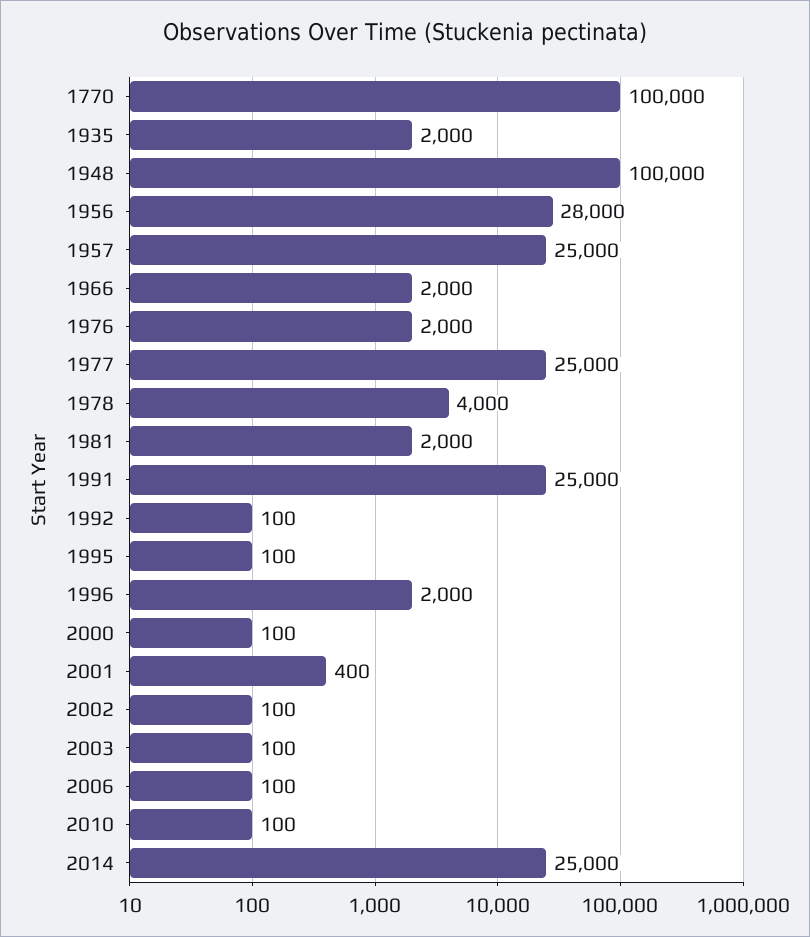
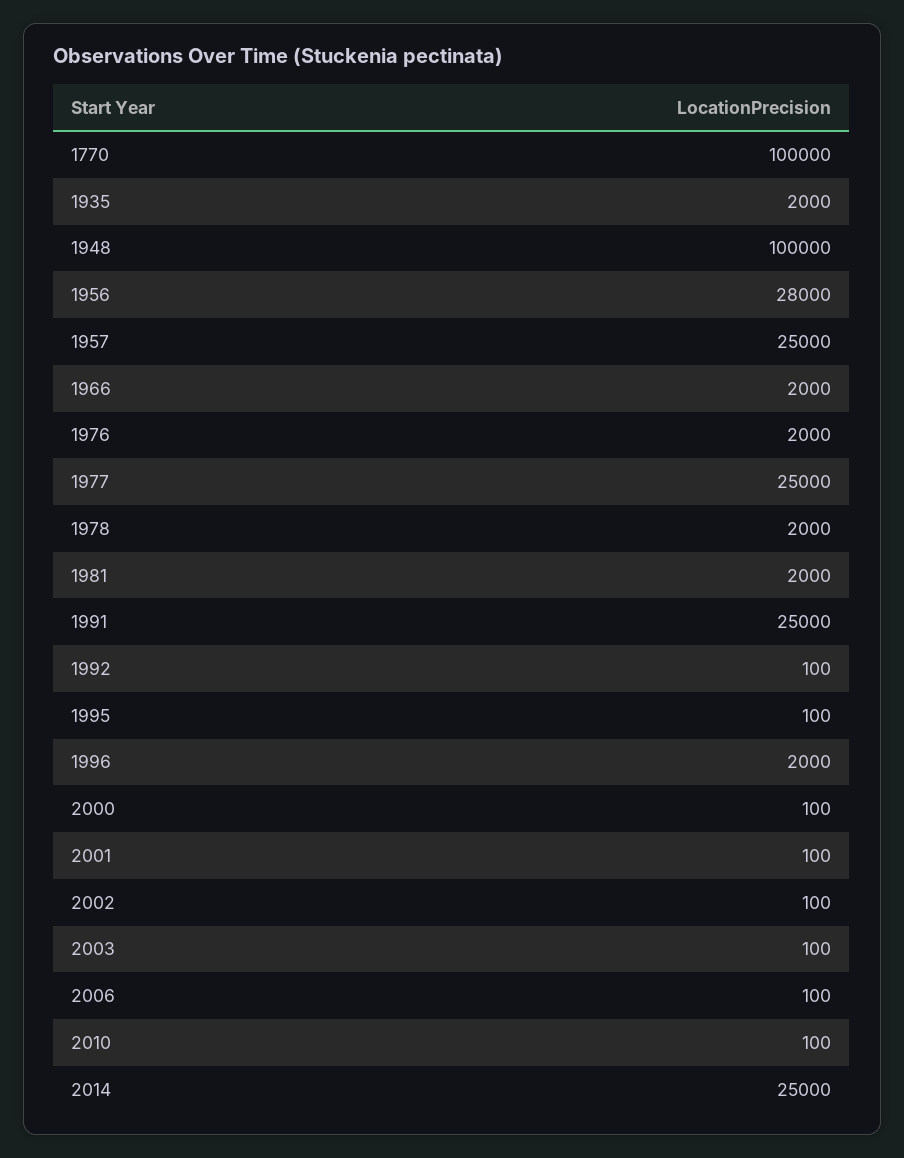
  {
    "1770": 100000,
    "1935": 2000,
    "1948": 100000,
    "1956": 28000,
    "1957": 25000,
    "1966": 2000,
    "1976": 2000,
    "1977": 25000,
-   "1978": 4000,
+   "1978": 2000,
    "1981": 2000,
    "1991": 25000,
    "1992": 100,
    "1995": 100,
    "1996": 2000,
    "2000": 100,
-   "2001": 400,
+   "2001": 100,
    "2002": 100,
    "2003": 100,
    "2006": 100,
    "2010": 100,
    "2014": 25000
  }

